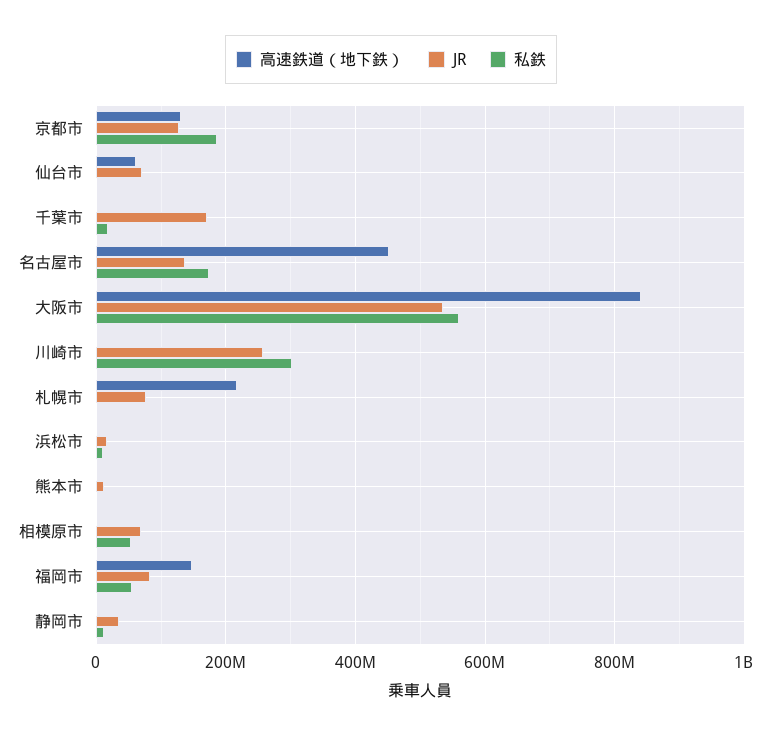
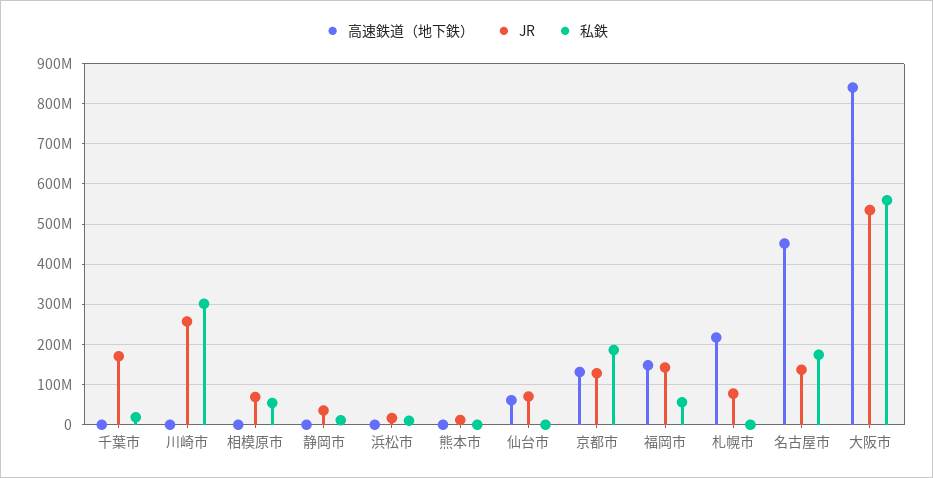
  {
    "高速鉄道（地下鉄）": {
      "京都市": 140000000,
      "仙台市": 60000000,
      "千葉市": 0,
      "名古屋市": 460000000,
      "大阪市": 840000000,
      "川崎市": 0,
      "札幌市": 220000000,
      "浜松市": 0,
      "熊本市": 0,
      "相模原市": 0,
      "福岡市": 140000000,
      "静岡市": 0
    },
    "JR": {
      "京都市": 120000000,
      "仙台市": 80000000,
      "千葉市": 180000000,
      "名古屋市": 140000000,
      "大阪市": 540000000,
      "川崎市": 260000000,
      "札幌市": 80000000,
      "浜松市": 20000000,
      "熊本市": 20000000,
      "相模原市": 60000000,
-     "福岡市": 80000000,
+     "福岡市": 140000000,
      "静岡市": 40000000
    },
    "私鉄": {
      "京都市": 180000000,
      "仙台市": 0,
      "千葉市": 20000000,
      "名古屋市": 180000000,
      "大阪市": 560000000,
      "川崎市": 300000000,
      "札幌市": 0,
      "浜松市": 0,
      "熊本市": 0,
      "相模原市": 60000000,
      "福岡市": 60000000,
      "静岡市": 20000000
    }
  }

